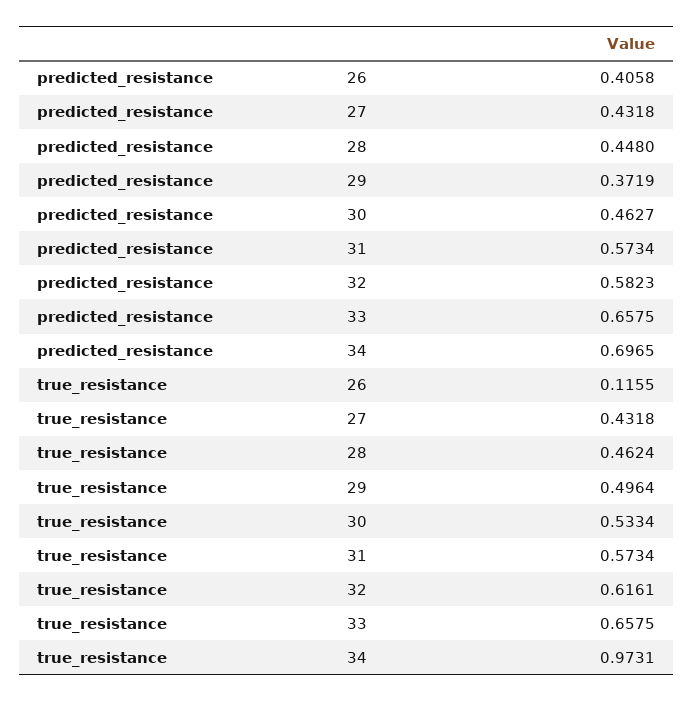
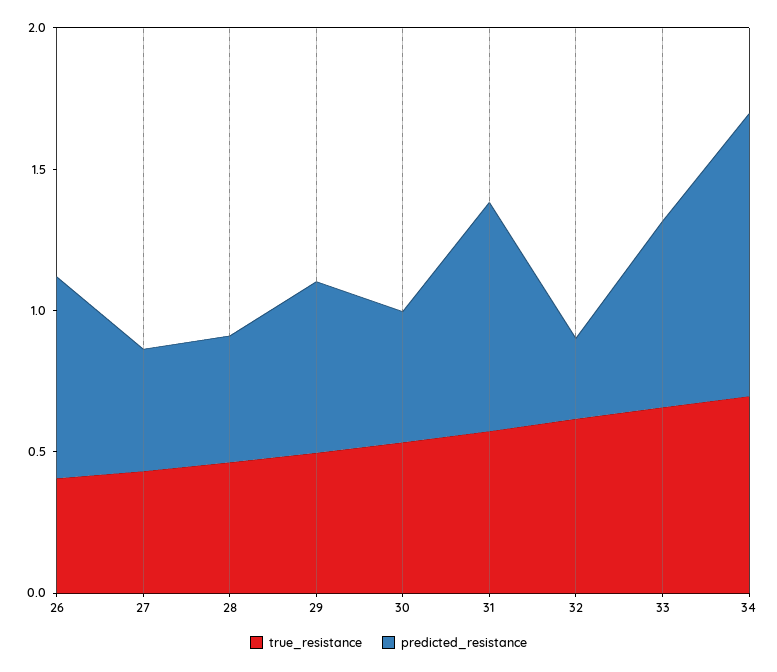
  {
    "predicted_resistance": {
-     "26": 0.4058,
+     "26": 0.7,
      "27": 0.4318,
      "28": 0.448,
-     "29": 0.3719,
+     "29": 0.6,
      "30": 0.4627,
-     "31": 0.5734,
+     "31": 0.8,
-     "32": 0.5823,
+     "32": 0.3,
      "33": 0.6575,
-     "34": 0.6965
+     "34": 1
    },
    "true_resistance": {
-     "26": 0.1155,
+     "26": 0.4,
      "27": 0.4318,
      "28": 0.4624,
      "29": 0.4964,
      "30": 0.5334,
      "31": 0.5734,
      "32": 0.6161,
      "33": 0.6575,
-     "34": 0.9731
+     "34": 0.7
    }
  }

